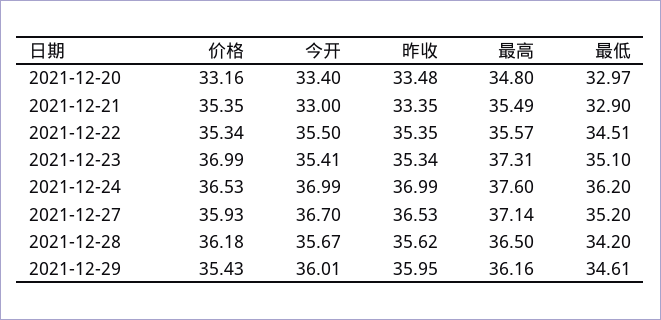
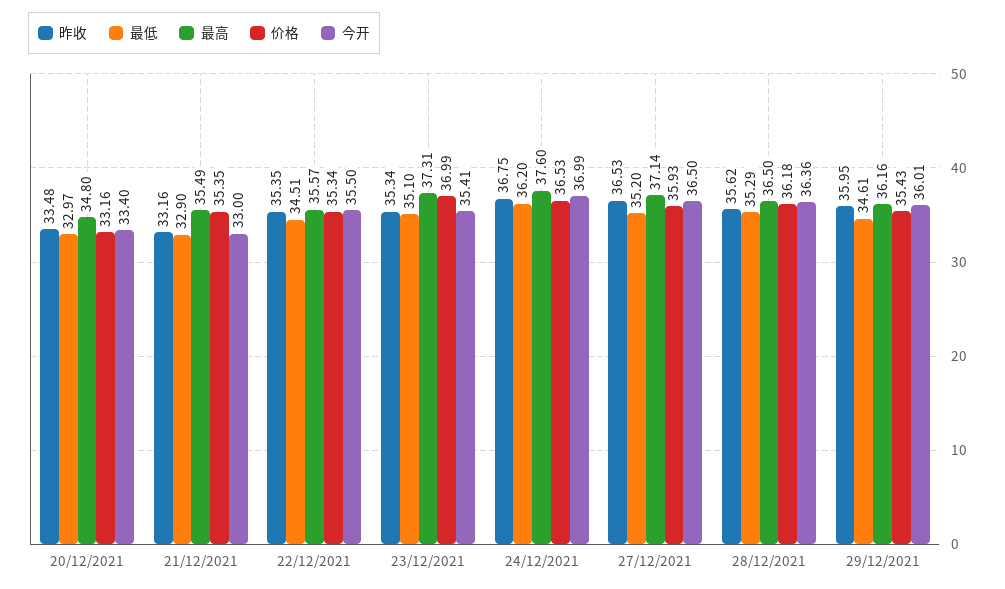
  {
    "价格": {
      "2021-12-20": 33.16,
      "2021-12-21": 35.35,
      "2021-12-22": 35.34,
      "2021-12-23": 36.99,
      "2021-12-24": 36.53,
      "2021-12-27": 35.93,
      "2021-12-28": 36.18,
      "2021-12-29": 35.43
    },
    "今开": {
      "2021-12-20": 33.4,
      "2021-12-21": 33,
      "2021-12-22": 35.5,
      "2021-12-23": 35.41,
      "2021-12-24": 36.99,
-     "2021-12-27": 36.7,
+     "2021-12-27": 36.5,
-     "2021-12-28": 35.67,
+     "2021-12-28": 36.36,
      "2021-12-29": 36.01
    },
    "昨收": {
      "2021-12-20": 33.48,
-     "2021-12-21": 33.35,
+     "2021-12-21": 33.16,
      "2021-12-22": 35.35,
      "2021-12-23": 35.34,
-     "2021-12-24": 36.99,
+     "2021-12-24": 36.75,
      "2021-12-27": 36.53,
      "2021-12-28": 35.62,
      "2021-12-29": 35.95
    },
    "最高": {
      "2021-12-20": 34.8,
      "2021-12-21": 35.49,
      "2021-12-22": 35.57,
      "2021-12-23": 37.31,
      "2021-12-24": 37.6,
      "2021-12-27": 37.14,
      "2021-12-28": 36.5,
      "2021-12-29": 36.16
    },
    "最低": {
      "2021-12-20": 32.97,
      "2021-12-21": 32.9,
      "2021-12-22": 34.51,
      "2021-12-23": 35.1,
      "2021-12-24": 36.2,
      "2021-12-27": 35.2,
-     "2021-12-28": 34.2,
+     "2021-12-28": 35.29,
      "2021-12-29": 34.61
    }
  }

